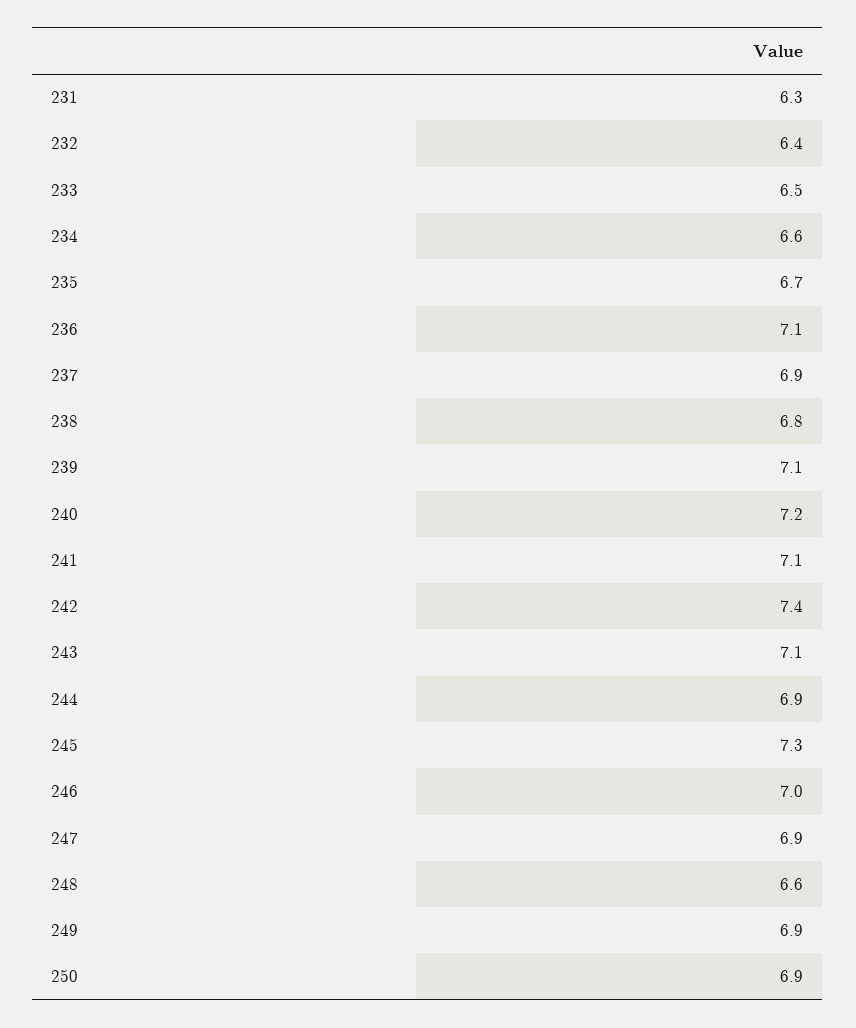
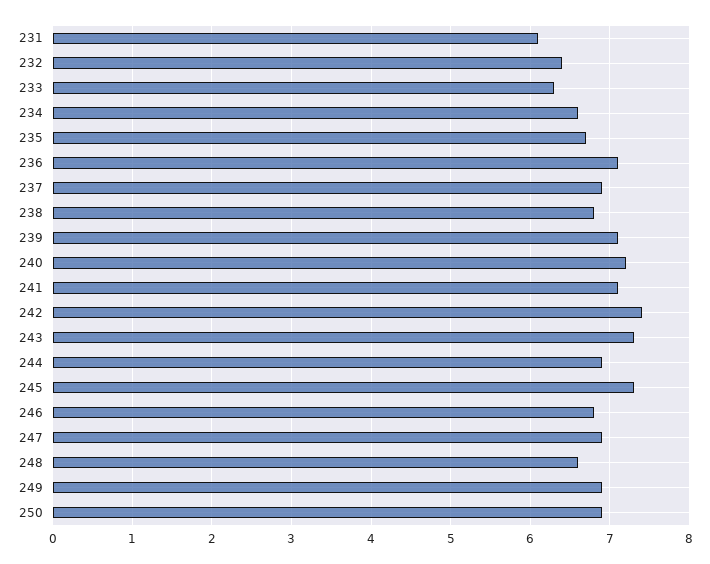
  {
-   "231": 6.3,
+   "231": 6.1,
    "232": 6.4,
-   "233": 6.5,
+   "233": 6.3,
    "234": 6.6,
    "235": 6.7,
    "236": 7.1,
    "237": 6.9,
    "238": 6.8,
    "239": 7.1,
    "240": 7.2,
    "241": 7.1,
    "242": 7.4,
-   "243": 7.1,
+   "243": 7.3,
    "244": 6.9,
    "245": 7.3,
-   "246": 7,
+   "246": 6.8,
    "247": 6.9,
    "248": 6.6,
    "249": 6.9,
    "250": 6.9
  }

